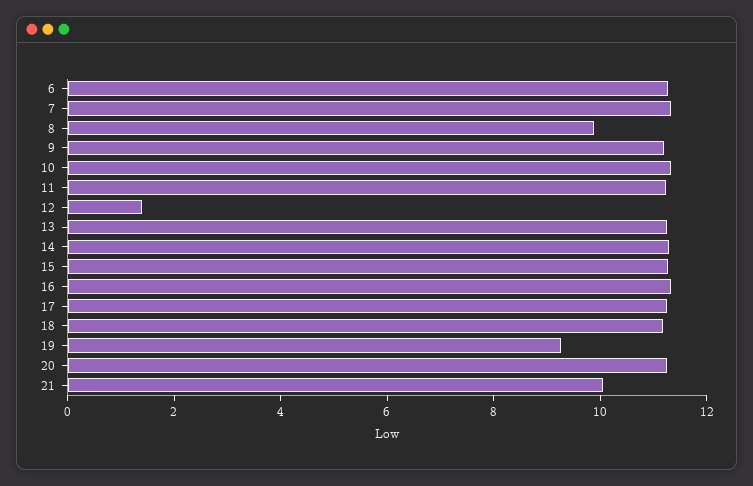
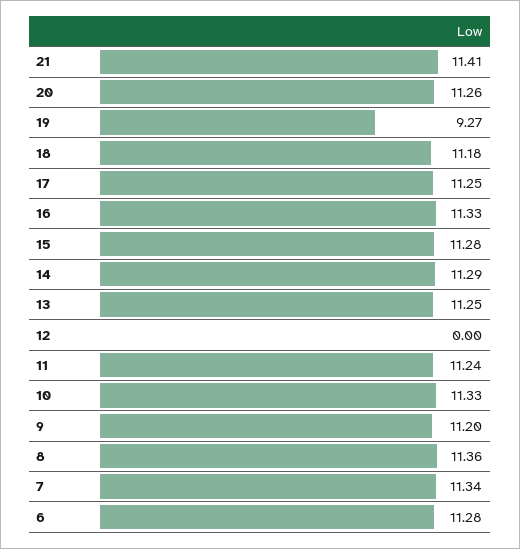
  {
    "6": 11.28,
    "7": 11.34,
-   "8": 10,
+   "8": 11.36,
    "9": 11.2,
    "10": 11.33,
    "11": 11.24,
-   "12": 1.5,
+   "12": 0,
    "13": 11.25,
    "14": 11.29,
    "15": 11.28,
    "16": 11.33,
    "17": 11.25,
    "18": 11.18,
    "19": 9.27,
    "20": 11.26,
-   "21": 10
+   "21": 11.41
  }

